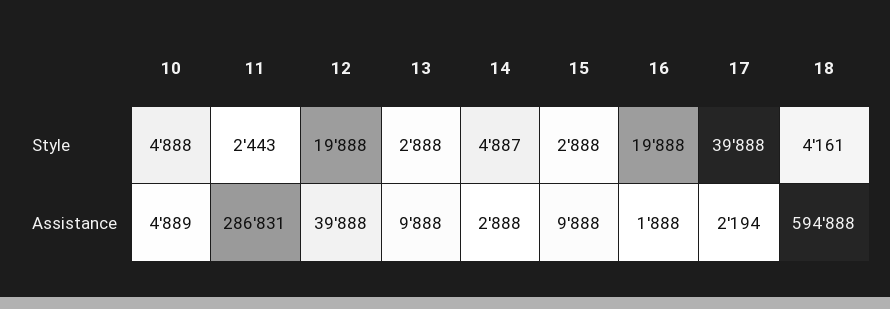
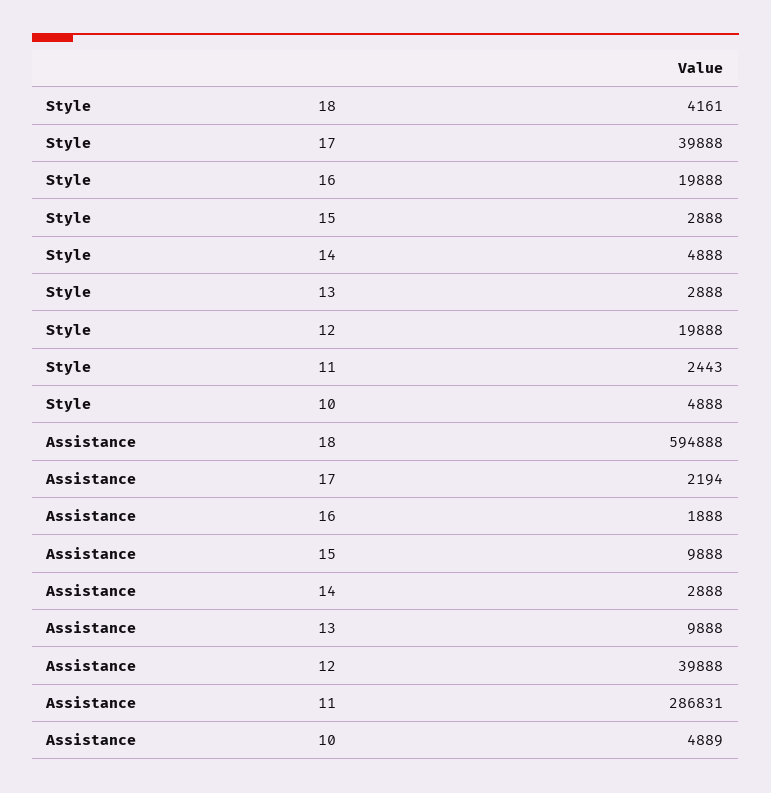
  {
    "10": {
      "Style": 4888,
      "Assistance": 4889
    },
    "11": {
      "Style": 2443,
      "Assistance": 286831
    },
    "12": {
      "Style": 19888,
      "Assistance": 39888
    },
    "13": {
      "Style": 2888,
      "Assistance": 9888
    },
    "14": {
-     "Style": 4887,
+     "Style": 4888,
      "Assistance": 2888
    },
    "15": {
      "Style": 2888,
      "Assistance": 9888
    },
    "16": {
      "Style": 19888,
      "Assistance": 1888
    },
    "17": {
      "Style": 39888,
      "Assistance": 2194
    },
    "18": {
      "Style": 4161,
      "Assistance": 594888
    }
  }

